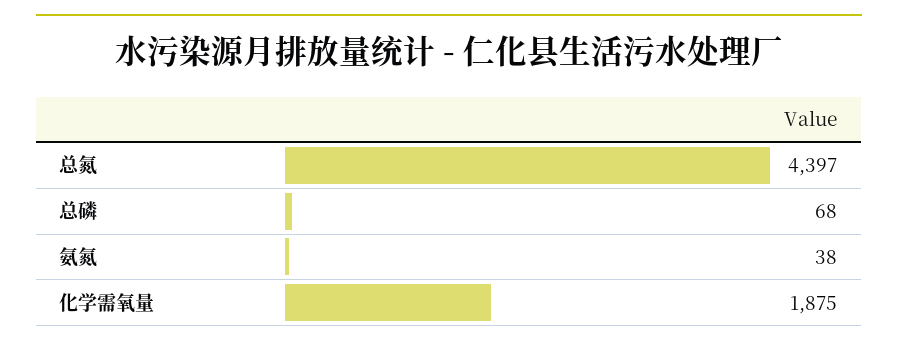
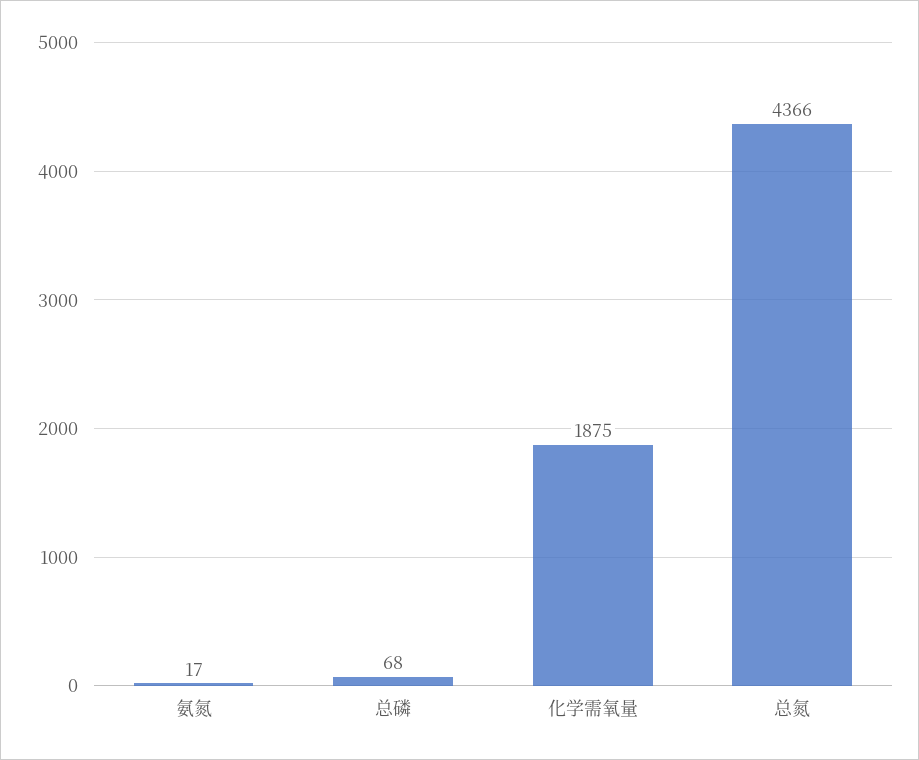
  {
-   "总氮": 4397,
+   "总氮": 4366,
    "总磷": 68,
-   "氨氮": 38,
+   "氨氮": 17,
    "化学需氧量": 1875
  }

